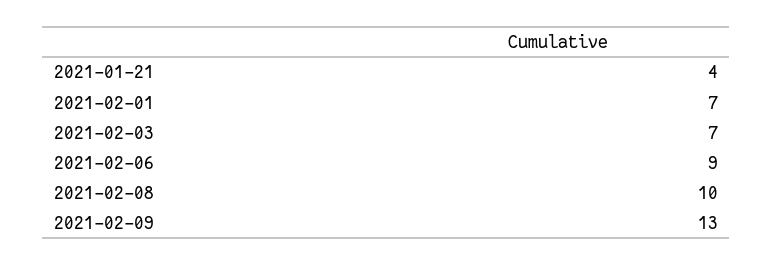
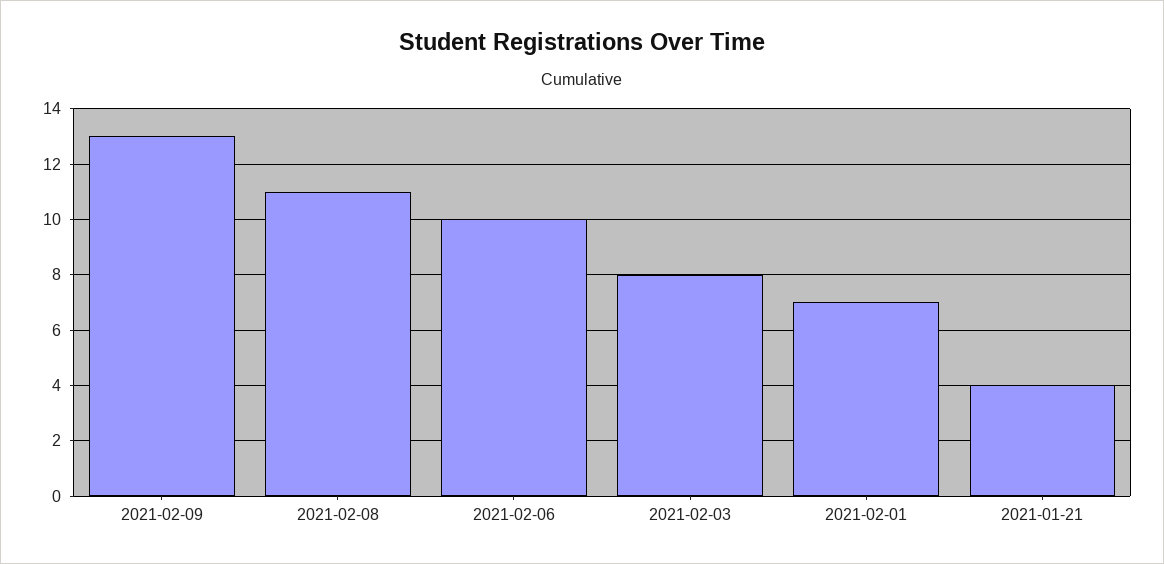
  {
    "2021-01-21": 4,
    "2021-02-01": 7,
-   "2021-02-03": 7,
+   "2021-02-03": 8,
-   "2021-02-06": 9,
+   "2021-02-06": 10,
-   "2021-02-08": 10,
+   "2021-02-08": 11,
    "2021-02-09": 13
  }

